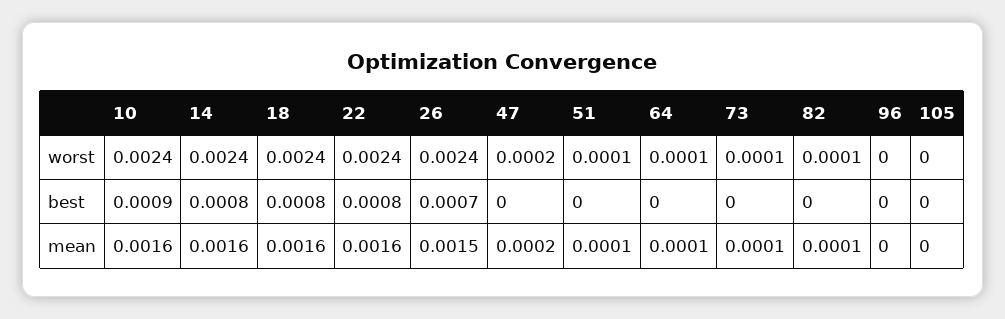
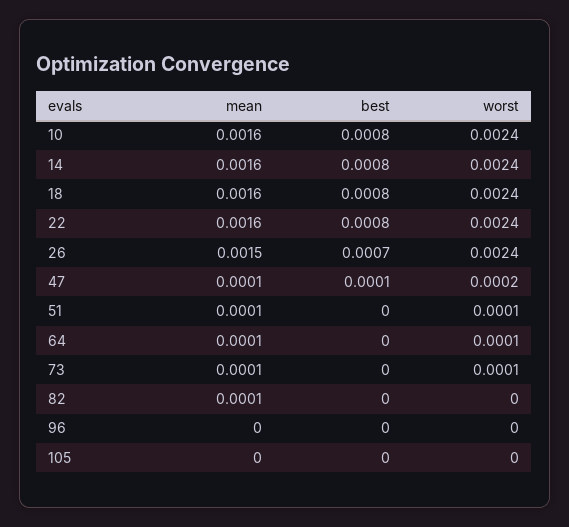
  {
    "10": {
      "worst": 0.0024,
-     "best": 0.0009,
+     "best": 0.0008,
      "mean": 0.0016
    },
    "14": {
      "worst": 0.0024,
      "best": 0.0008,
      "mean": 0.0016
    },
    "18": {
      "worst": 0.0024,
      "best": 0.0008,
      "mean": 0.0016
    },
    "22": {
      "worst": 0.0024,
      "best": 0.0008,
      "mean": 0.0016
    },
    "26": {
      "worst": 0.0024,
      "best": 0.0007,
      "mean": 0.0015
    },
    "47": {
      "worst": 0.0002,
-     "best": 0,
+     "best": 0.0001,
-     "mean": 0.0002
+     "mean": 0.0001
    },
    "51": {
      "worst": 0.0001,
      "best": 0,
      "mean": 0.0001
    },
    "64": {
      "worst": 0.0001,
      "best": 0,
      "mean": 0.0001
    },
    "73": {
      "worst": 0.0001,
      "best": 0,
      "mean": 0.0001
    },
    "82": {
-     "worst": 0.0001,
+     "worst": 0,
      "best": 0,
      "mean": 0.0001
    },
    "96": {
      "worst": 0,
      "best": 0,
      "mean": 0
    },
    "105": {
      "worst": 0,
      "best": 0,
      "mean": 0
    }
  }

